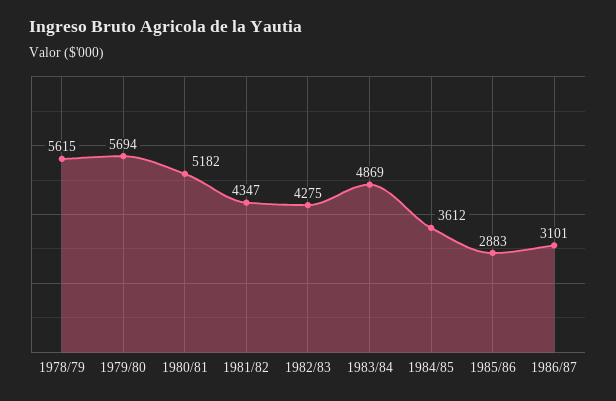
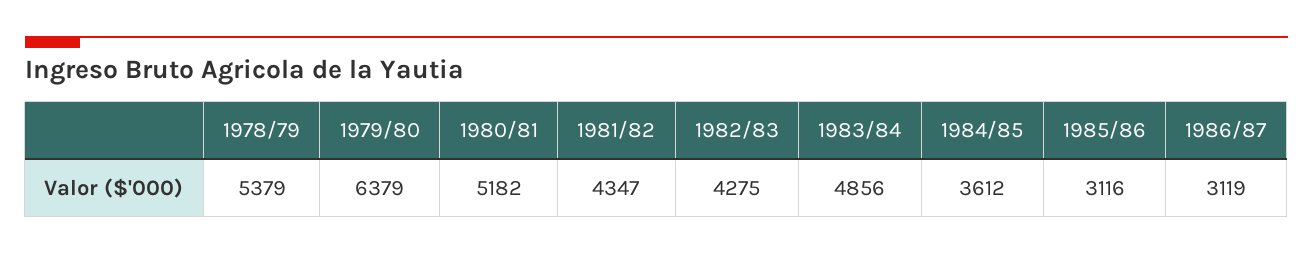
  {
-   "1978/79": 5615,
+   "1978/79": 5379,
-   "1979/80": 5694,
+   "1979/80": 6379,
    "1980/81": 5182,
    "1981/82": 4347,
    "1982/83": 4275,
-   "1983/84": 4869,
+   "1983/84": 4856,
    "1984/85": 3612,
-   "1985/86": 2883,
+   "1985/86": 3116,
-   "1986/87": 3101
+   "1986/87": 3119
  }

